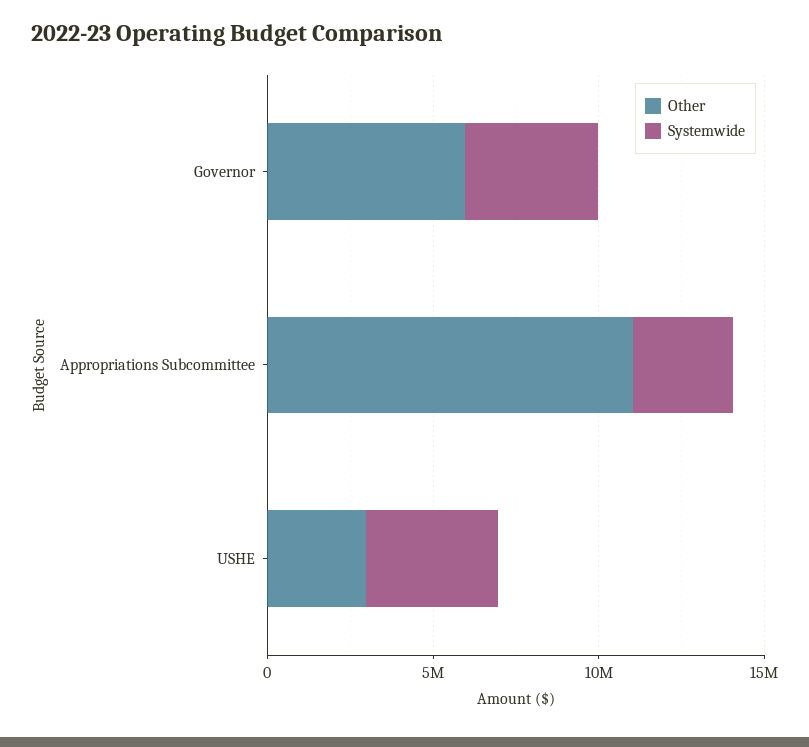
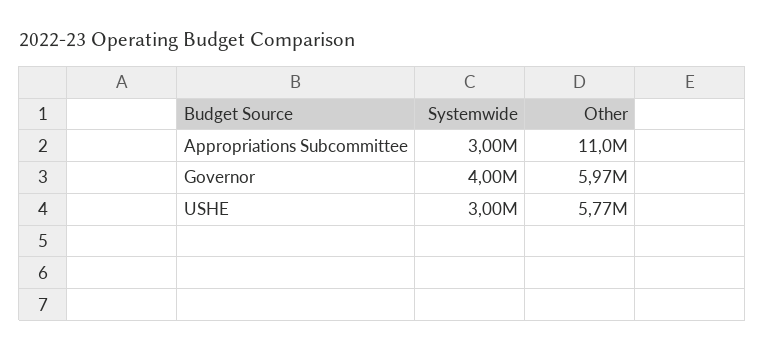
  {
    "Other": {
      "Governor": 5970000,
      "Appropriations Subcommittee": 11000000,
-     "USHE": 3000000
+     "USHE": 5770000
    },
    "Systemwide": {
      "Governor": 4000000,
      "Appropriations Subcommittee": 3000000,
-     "USHE": 4000000
+     "USHE": 3000000
    }
  }

